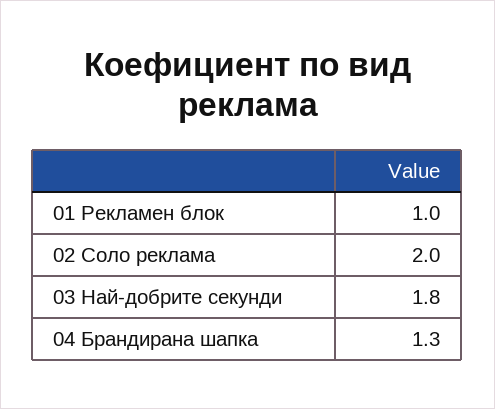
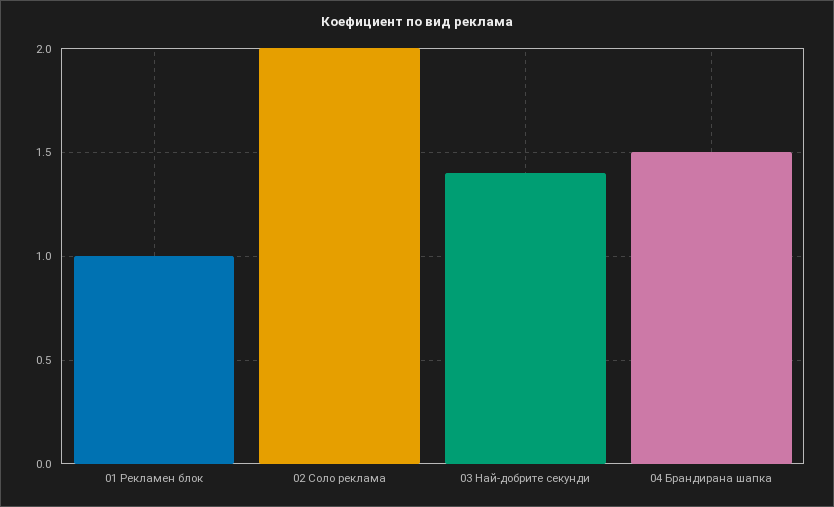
  {
    "01 Рекламен блок": 1,
    "02 Соло реклама": 2,
-   "03 Най-добрите секунди": 1.8,
+   "03 Най-добрите секунди": 1.4,
-   "04 Брандирана шапка": 1.3
+   "04 Брандирана шапка": 1.5
  }

